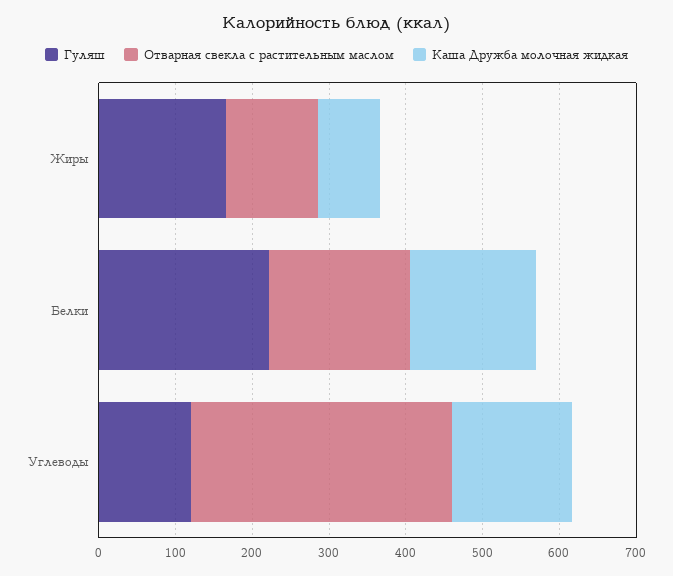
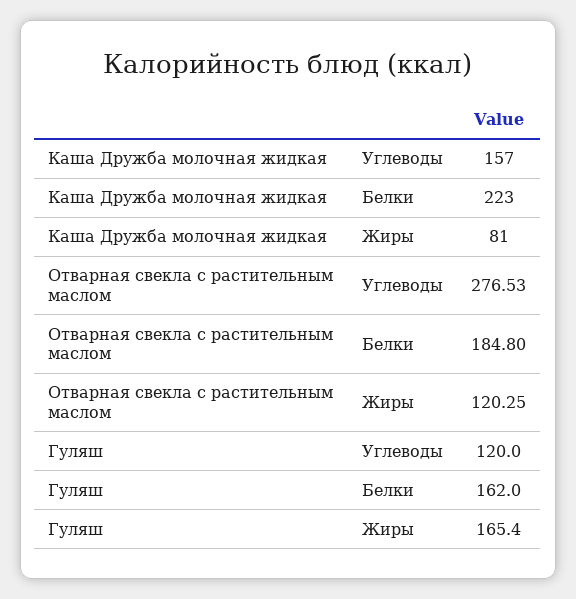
  {
    "Гуляш": {
      "Жиры": 165.4,
-     "Белки": 220,
+     "Белки": 162,
      "Углеводы": 120
    },
    "Отварная свекла с растительным маслом": {
      "Жиры": 120.25,
      "Белки": 184.8,
-     "Углеводы": 340
+     "Углеводы": 276.53
    },
    "Каша Дружба молочная жидкая": {
      "Жиры": 81,
-     "Белки": 160,
+     "Белки": 223,
      "Углеводы": 157
    }
  }

